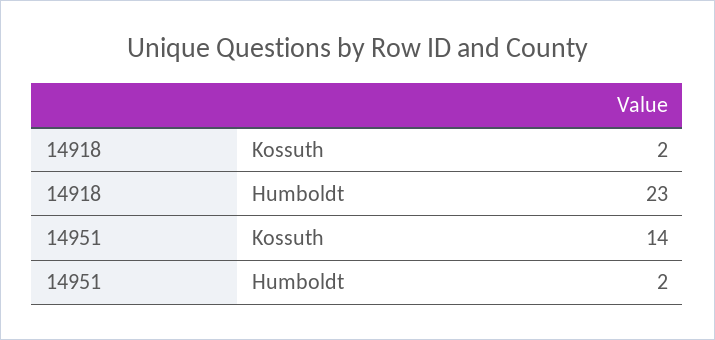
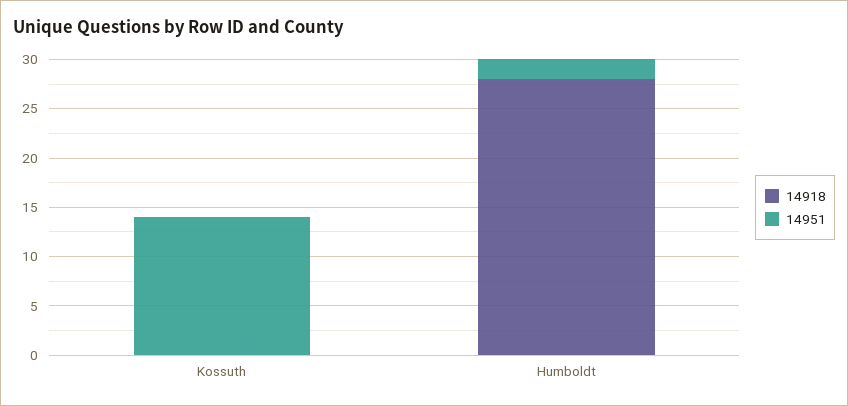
  {
    "14918": {
-     "Kossuth": 2,
+     "Kossuth": 0,
-     "Humboldt": 23
+     "Humboldt": 28
    },
    "14951": {
      "Kossuth": 14,
      "Humboldt": 2
    }
  }

